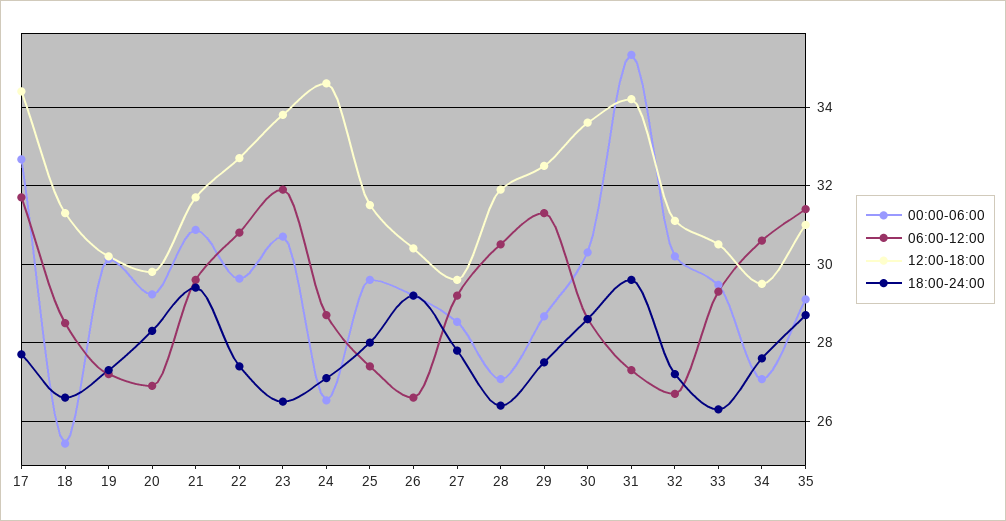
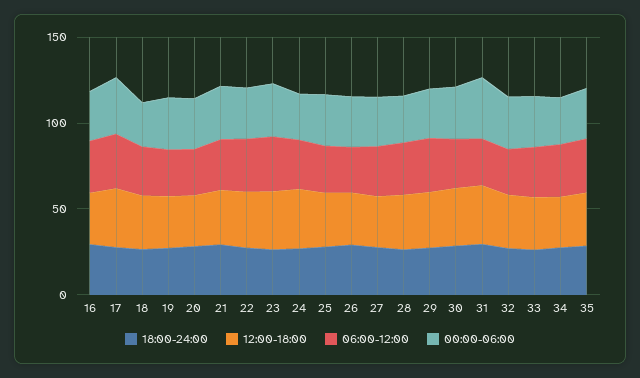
  {
    "00:00-06:00": {
      "17": 32.6,
      "18": 25.4,
      "19": 30.2,
      "20": 29.2,
      "21": 30.8,
      "22": 29.6,
      "23": 30.8,
      "24": 26.6,
      "25": 29.6,
      "26": 29.2,
      "27": 28.6,
      "28": 27,
      "29": 28.6,
      "30": 30.4,
      "31": 35.4,
      "32": 30.2,
      "33": 29.4,
      "34": 27,
-     "35": 29.2
+     "35": 29.2,
+     "16": 30
    },
    "06:00-12:00": {
      "17": 31.8,
      "18": 28.6,
      "19": 27.2,
      "20": 27,
      "21": 29.6,
      "22": 30.8,
      "23": 32,
      "24": 28.8,
      "25": 27.4,
      "26": 26.6,
      "27": 29.2,
      "28": 30.6,
      "29": 31.4,
      "30": 28.6,
      "31": 27.4,
      "32": 26.8,
      "33": 29.4,
      "34": 30.6,
-     "35": 31.4
+     "35": 31.4,
+     "16": 30
    },
    "12:00-18:00": {
      "17": 34.4,
      "18": 31.4,
      "19": 30.2,
      "20": 29.8,
      "21": 31.8,
      "22": 32.8,
      "23": 33.8,
      "24": 34.6,
      "25": 31.6,
      "26": 30.4,
      "27": 29.6,
      "28": 32,
      "29": 32.6,
      "30": 33.6,
      "31": 34.2,
      "32": 31.2,
      "33": 30.6,
      "34": 29.6,
-     "35": 31
+     "35": 31,
+     "16": 30
    },
    "18:00-24:00": {
      "17": 27.8,
      "18": 26.6,
      "19": 27.4,
      "20": 28.4,
      "21": 29.4,
      "22": 27.4,
      "23": 26.6,
      "24": 27.2,
      "25": 28,
      "26": 29.2,
      "27": 27.8,
      "28": 26.4,
      "29": 27.6,
      "30": 28.6,
      "31": 29.6,
      "32": 27.2,
      "33": 26.4,
      "34": 27.6,
-     "35": 28.8
+     "35": 28.8,
+     "16": 30
    }
  }

